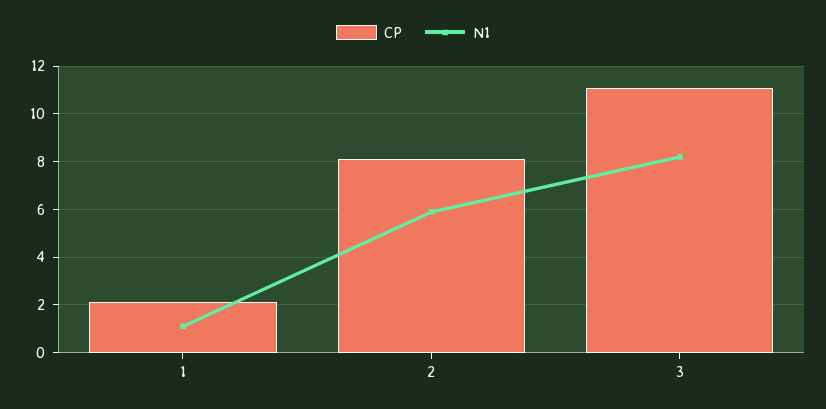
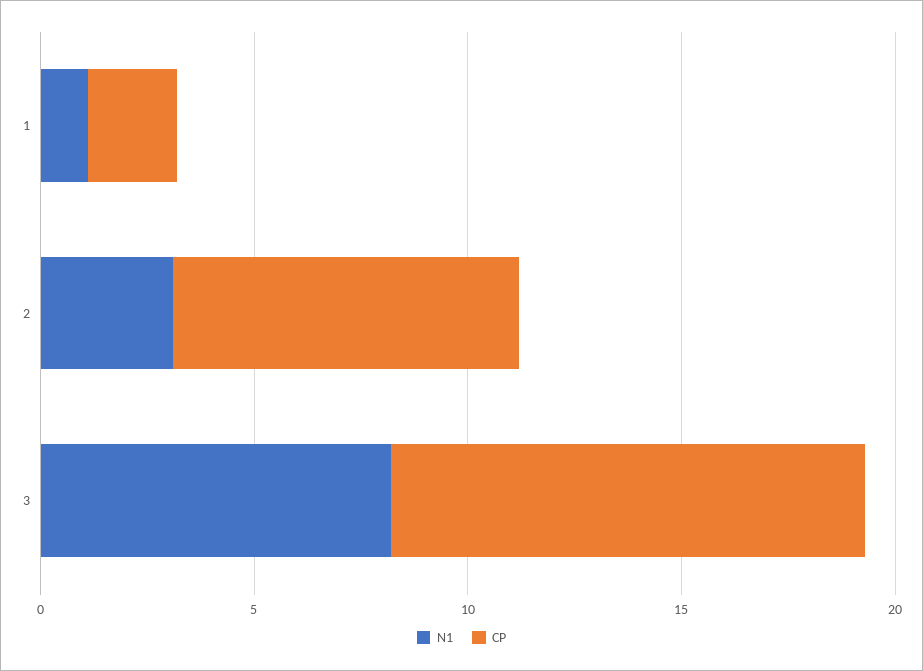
  {
    "CP": {
      "1": 2,
      "2": 8,
      "3": 11
    },
    "N1": {
      "1": 1,
-     "2": 6,
+     "2": 3,
      "3": 8
    }
  }

